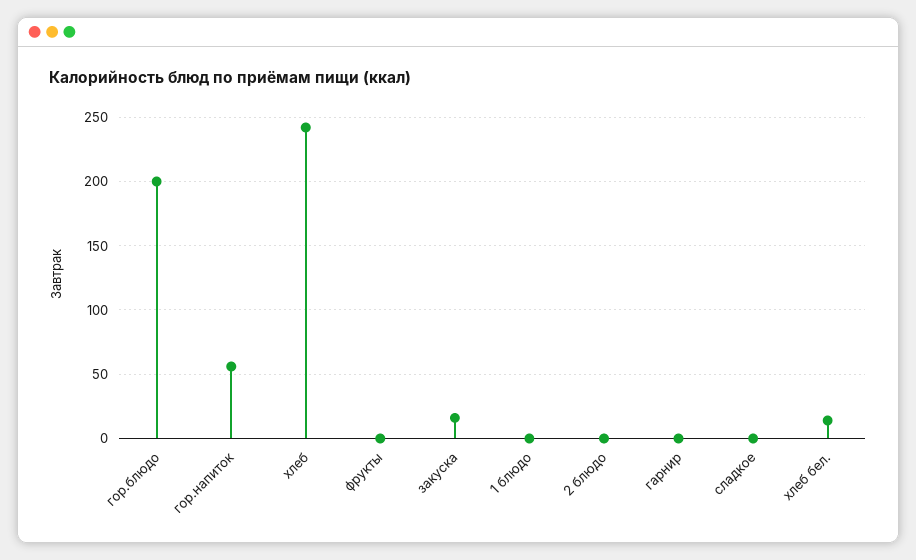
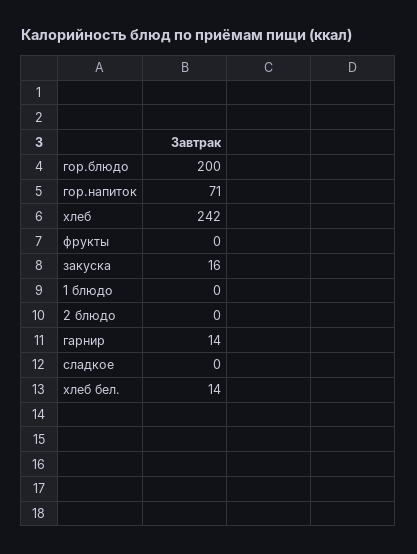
  {
    "гор.блюдо": 200,
-   "гор.напиток": 55,
+   "гор.напиток": 71,
    "хлеб": 242,
    "фрукты": 0,
    "закуска": 16,
    "1 блюдо": 0,
    "2 блюдо": 0,
-   "гарнир": 0,
+   "гарнир": 14,
    "сладкое": 0,
    "хлеб бел.": 14
  }

